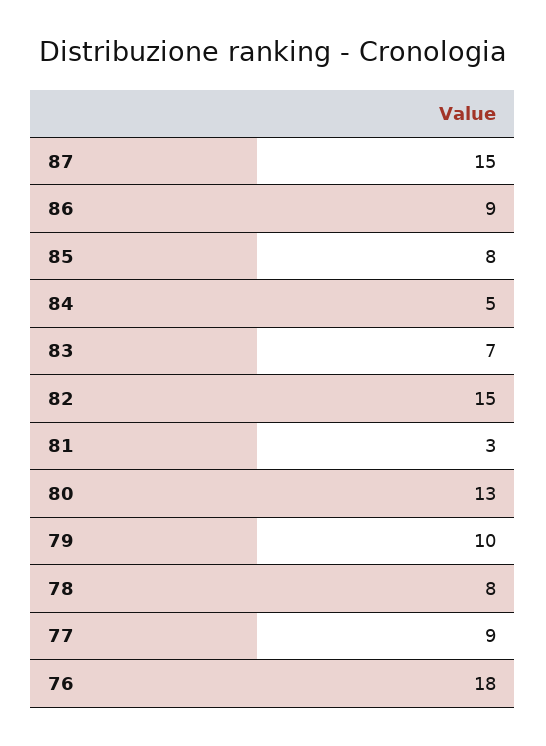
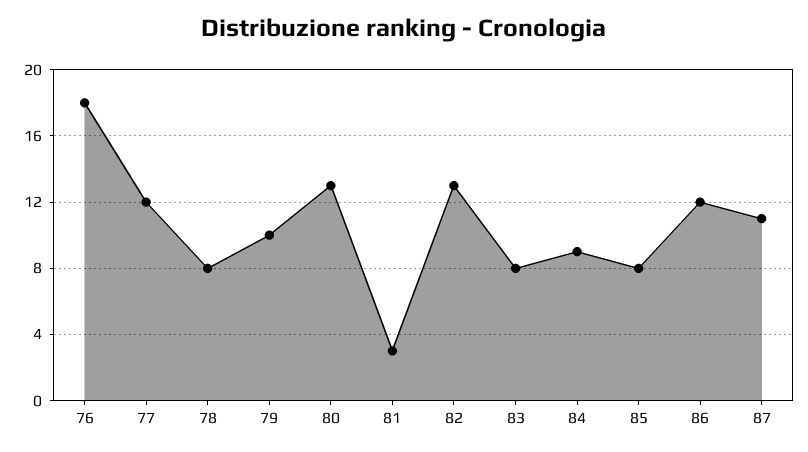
  {
-   "87": 15,
+   "87": 11,
-   "86": 9,
+   "86": 12,
    "85": 8,
-   "84": 5,
+   "84": 9,
-   "83": 7,
+   "83": 8,
-   "82": 15,
+   "82": 13,
    "81": 3,
    "80": 13,
    "79": 10,
    "78": 8,
-   "77": 9,
+   "77": 12,
    "76": 18
  }

